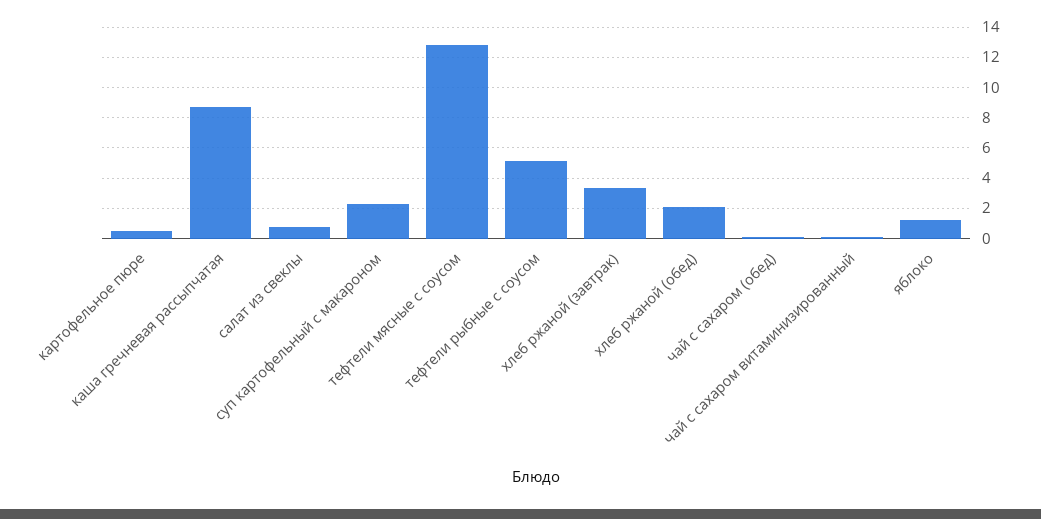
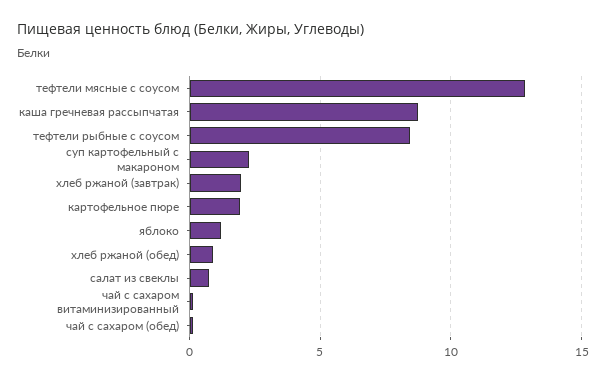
  {
-   "картофельное пюре": 0.5,
+   "картофельное пюре": 2,
    "каша гречневая рассыпчатая": 8.5,
    "салат из свеклы": 1,
    "суп картофельный с макароном": 2.5,
    "тефтели мясные с соусом": 13,
-   "тефтели рыбные с соусом": 5,
+   "тефтели рыбные с соусом": 8.5,
-   "хлеб ржаной (завтрак)": 3.5,
+   "хлеб ржаной (завтрак)": 2,
-   "хлеб ржаной (обед)": 2,
+   "хлеб ржаной (обед)": 1,
    "чай с сахаром (обед)": 0,
    "чай с сахаром витаминизированный": 0,
    "яблоко": 1
  }

